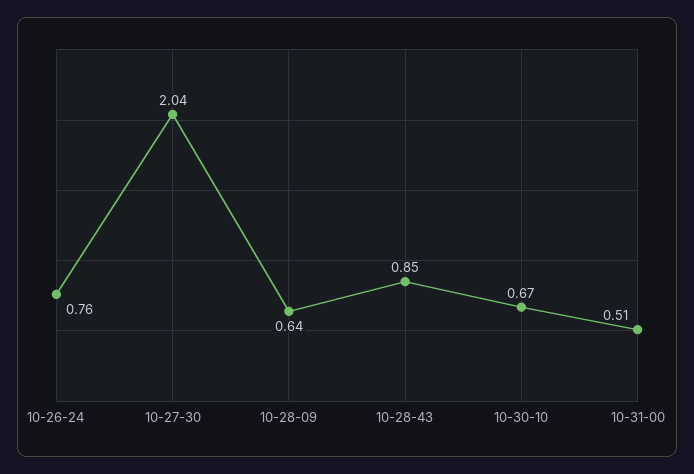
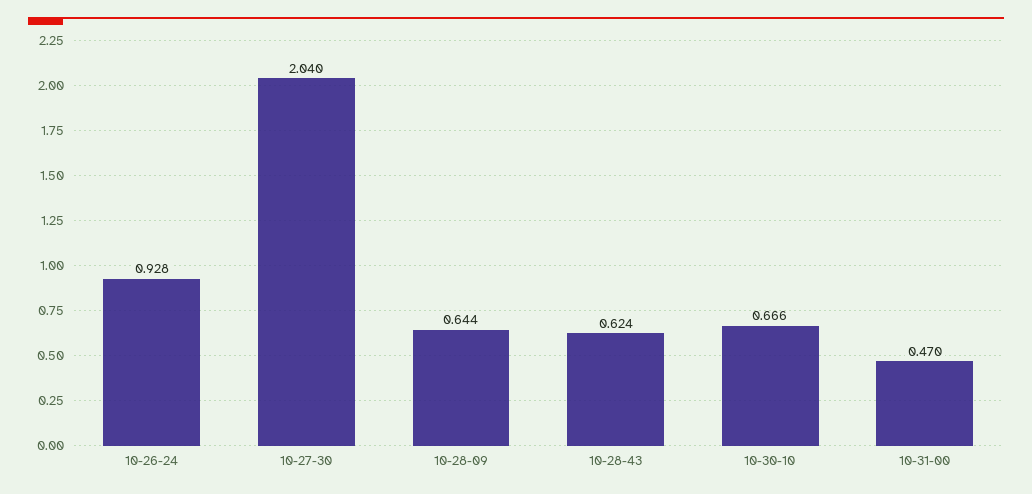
  {
-   "10-26-24": 0.76,
+   "10-26-24": 0.928,
    "10-27-30": 2.04,
    "10-28-09": 0.644,
-   "10-28-43": 0.85,
+   "10-28-43": 0.624,
    "10-30-10": 0.666,
-   "10-31-00": 0.51
+   "10-31-00": 0.47
  }

